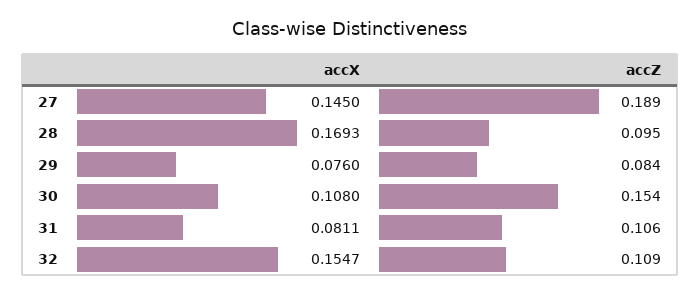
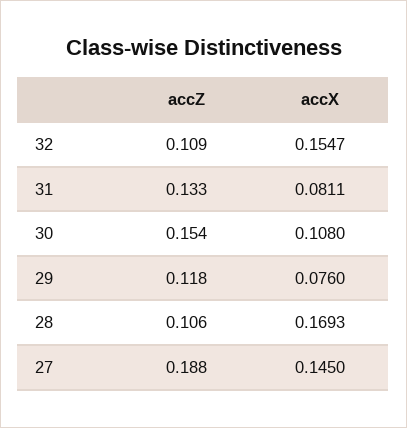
  {
    "accX": {
      "27": 0.145,
      "28": 0.1693,
      "29": 0.076,
      "30": 0.108,
      "31": 0.0811,
      "32": 0.1547
    },
    "accZ": {
-     "27": 0.189,
+     "27": 0.188,
-     "28": 0.095,
+     "28": 0.106,
-     "29": 0.084,
+     "29": 0.118,
      "30": 0.154,
-     "31": 0.106,
+     "31": 0.133,
      "32": 0.109
    }
  }

